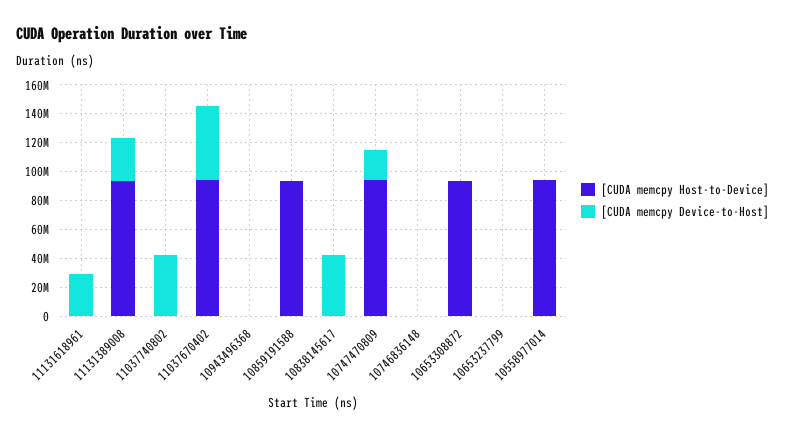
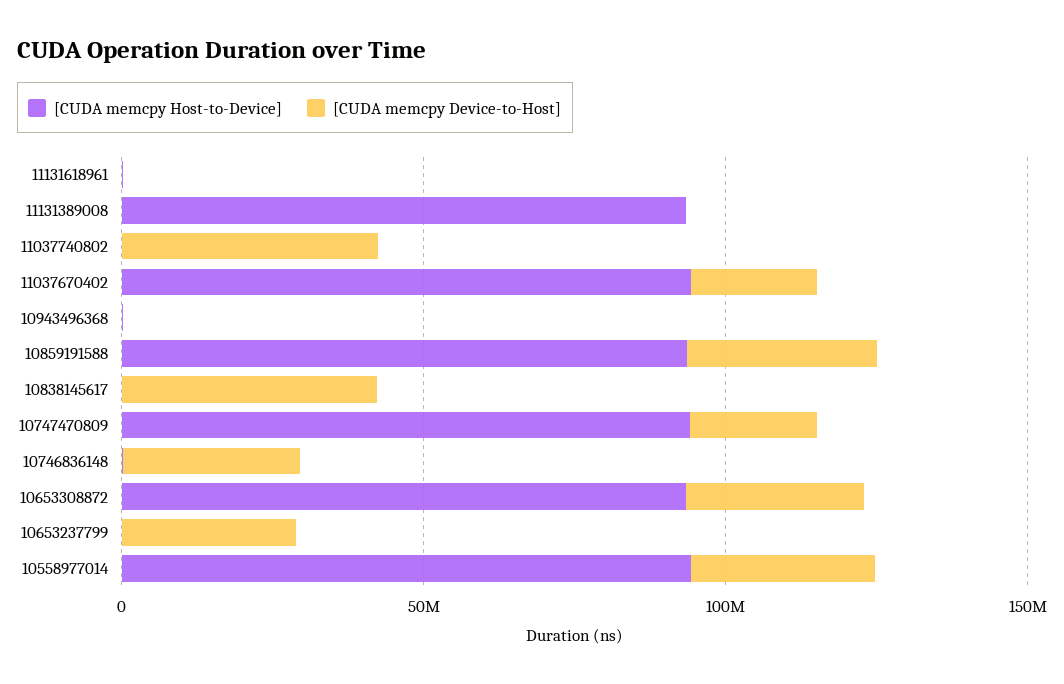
  {
    "[CUDA memcpy Host-to-Device]": {
      "11131618961": 0,
      "11131389008": 90000000,
      "11037740802": 0,
      "11037670402": 90000000,
      "10943496368": 0,
      "10859191588": 90000000,
      "10838145617": 0,
      "10747470809": 90000000,
      "10746836148": 0,
      "10653308872": 90000000,
      "10653237799": 0,
      "10558977014": 90000000
    },
    "[CUDA memcpy Device-to-Host]": {
-     "11131618961": 30000000,
+     "11131618961": 0,
-     "11131389008": 30000000,
+     "11131389008": 0,
      "11037740802": 40000000,
-     "11037670402": 50000000,
+     "11037670402": 20000000,
      "10943496368": 0,
-     "10859191588": 0,
+     "10859191588": 30000000,
      "10838145617": 40000000,
      "10747470809": 20000000,
-     "10746836148": 0,
+     "10746836148": 30000000,
-     "10653308872": 0,
+     "10653308872": 30000000,
-     "10653237799": 0,
+     "10653237799": 30000000,
-     "10558977014": 0
+     "10558977014": 30000000
    }
  }

